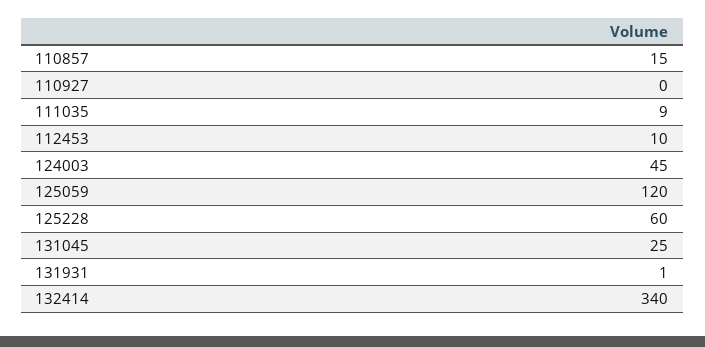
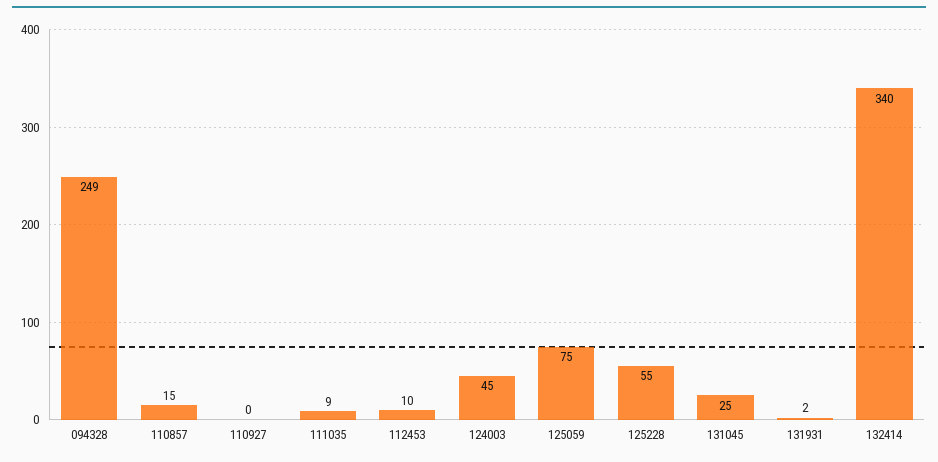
  {
    "110857": 15,
    "110927": 0,
    "111035": 9,
    "112453": 10,
    "124003": 45,
-   "125059": 120,
+   "125059": 75,
-   "125228": 60,
+   "125228": 55,
    "131045": 25,
-   "131931": 1,
+   "131931": 2,
-   "132414": 340
+   "132414": 340,
+   "094328": 249
  }

